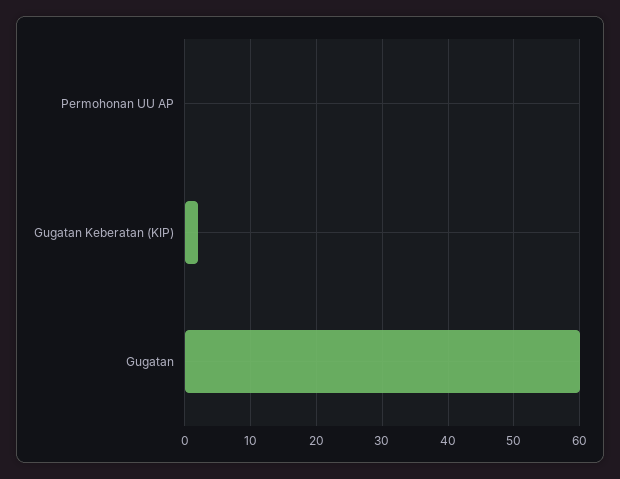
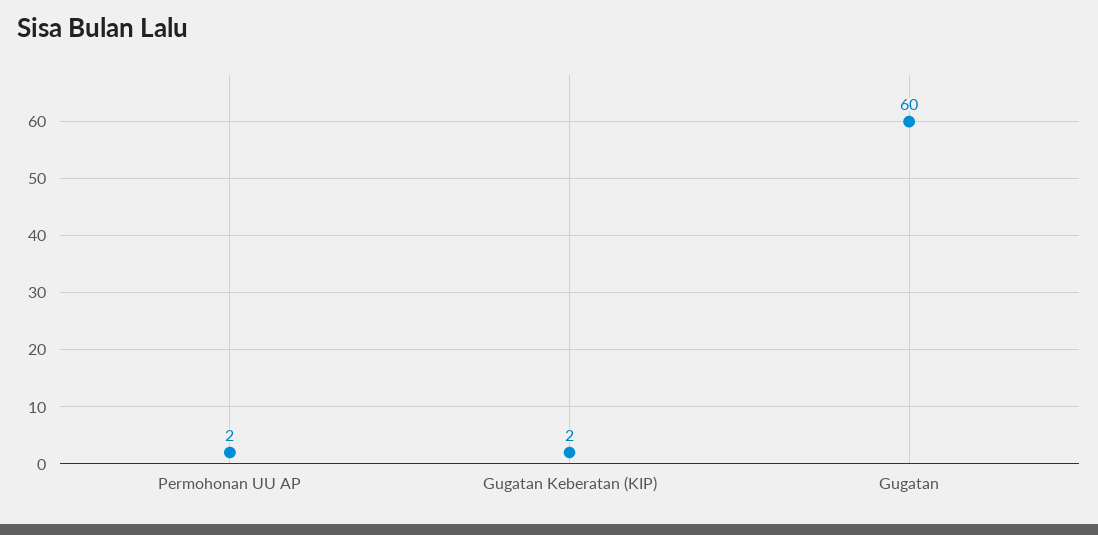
  {
-   "Permohonan UU AP": 0,
+   "Permohonan UU AP": 2,
    "Gugatan Keberatan (KIP)": 2,
    "Gugatan": 60
  }

